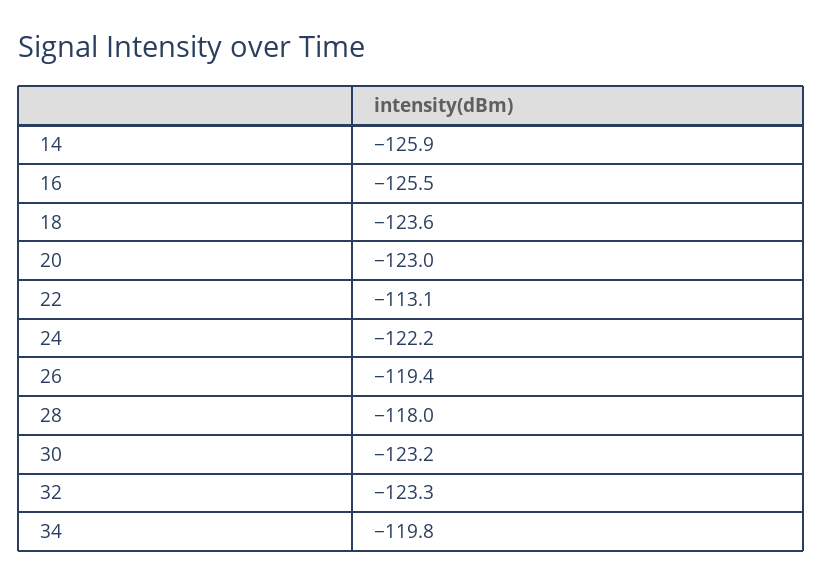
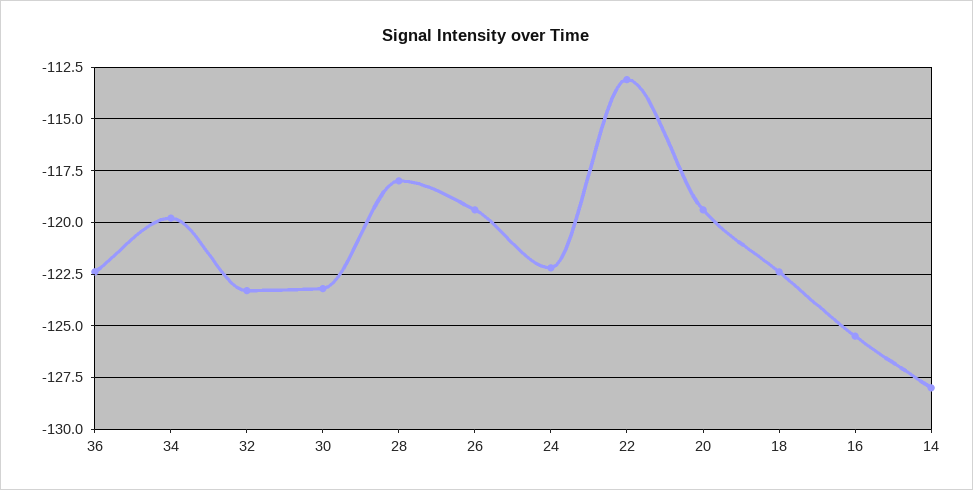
  {
-   "14": -125.9,
+   "14": -128,
    "16": -125.5,
-   "18": -123.6,
+   "18": -122.5,
-   "20": -123,
+   "20": -119.5,
    "22": -113.1,
    "24": -122.2,
    "26": -119.4,
    "28": -118,
    "30": -123.2,
    "32": -123.3,
-   "34": -119.8
+   "34": -119.8,
+   "36": -122.5
  }

